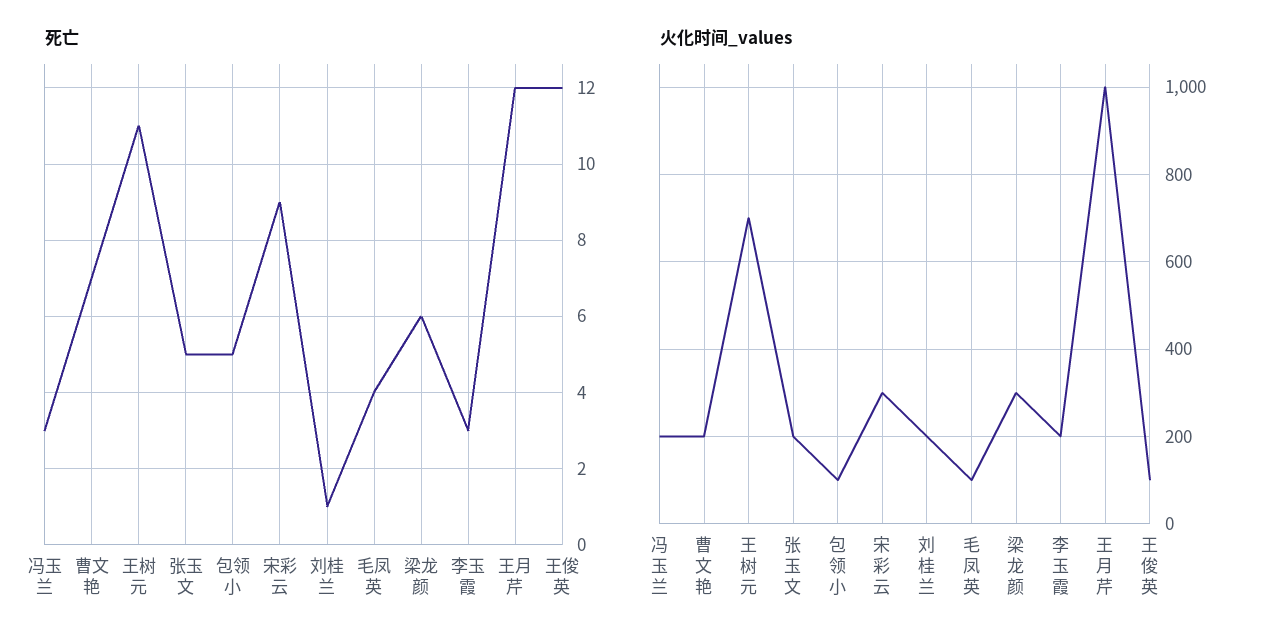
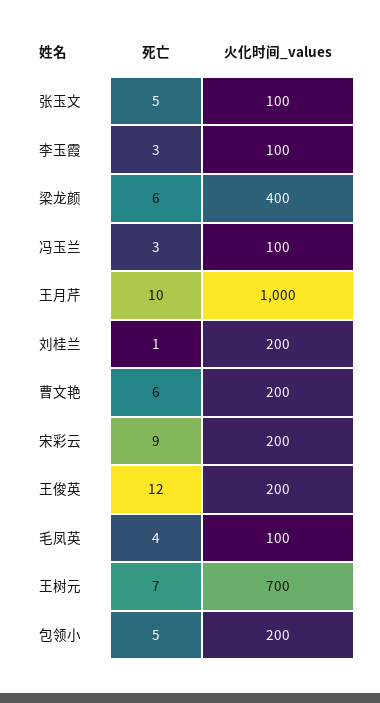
  {
    "死亡": {
      "冯玉兰": 3,
-     "曹文艳": 7,
+     "曹文艳": 6,
-     "王树元": 11,
+     "王树元": 7,
      "张玉文": 5,
      "包领小": 5,
      "宋彩云": 9,
      "刘桂兰": 1,
      "毛凤英": 4,
      "梁龙颜": 6,
      "李玉霞": 3,
-     "王月芹": 12,
+     "王月芹": 10,
      "王俊英": 12
    },
    "火化时间_values": {
-     "冯玉兰": 200,
+     "冯玉兰": 100,
      "曹文艳": 200,
      "王树元": 700,
-     "张玉文": 200,
+     "张玉文": 100,
-     "包领小": 100,
+     "包领小": 200,
-     "宋彩云": 300,
+     "宋彩云": 200,
      "刘桂兰": 200,
      "毛凤英": 100,
-     "梁龙颜": 300,
+     "梁龙颜": 400,
-     "李玉霞": 200,
+     "李玉霞": 100,
      "王月芹": 1000,
-     "王俊英": 100
+     "王俊英": 200
    }
  }

